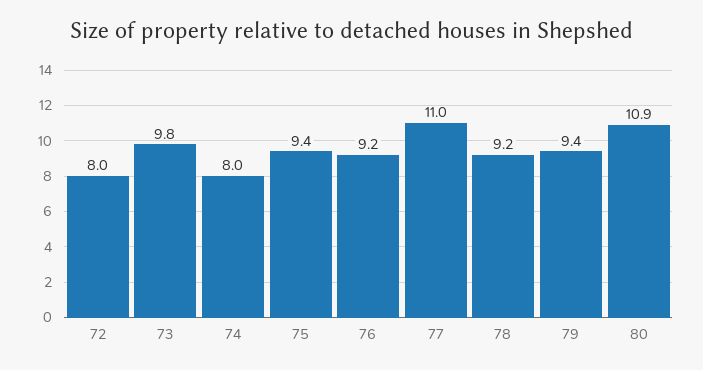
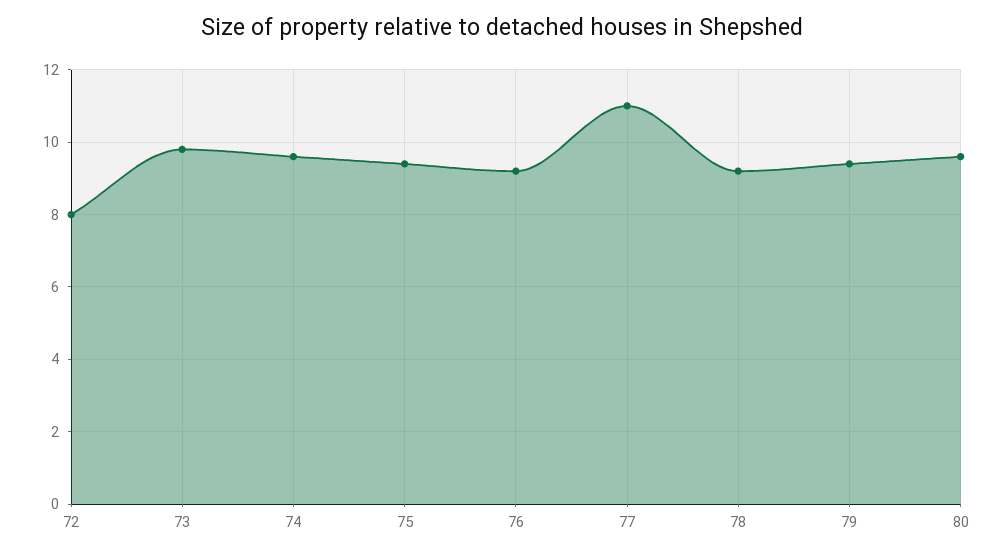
  {
    "72": 8,
    "73": 9.8,
-   "74": 8,
+   "74": 9.5,
    "75": 9.4,
    "76": 9.2,
    "77": 11,
    "78": 9.2,
    "79": 9.4,
-   "80": 10.9
+   "80": 9.5
  }

